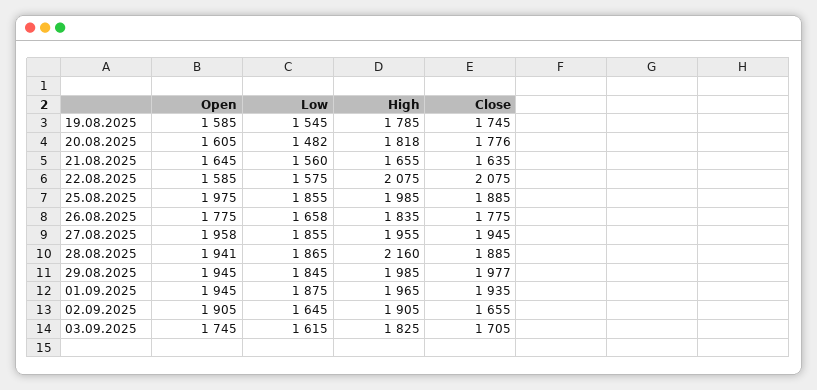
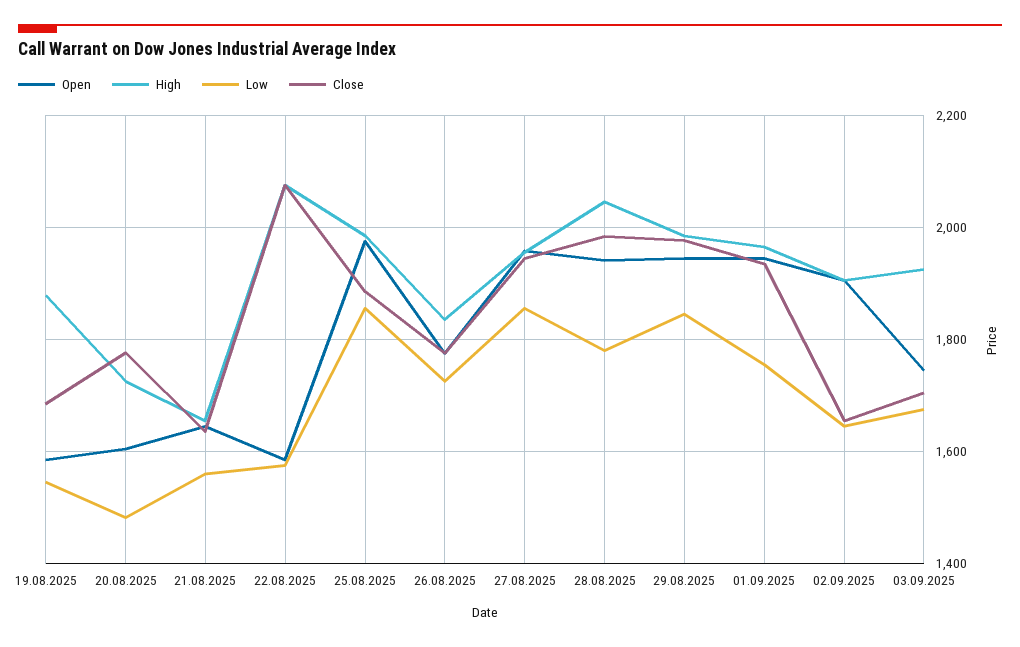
  {
    "Open": {
      "19.08.2025": 1585,
      "20.08.2025": 1605,
      "21.08.2025": 1645,
      "22.08.2025": 1585,
      "25.08.2025": 1975,
      "26.08.2025": 1775,
      "27.08.2025": 1958,
      "28.08.2025": 1941,
      "29.08.2025": 1945,
      "01.09.2025": 1945,
      "02.09.2025": 1905,
      "03.09.2025": 1745
    },
    "Low": {
      "19.08.2025": 1545,
      "20.08.2025": 1482,
      "21.08.2025": 1560,
      "22.08.2025": 1575,
      "25.08.2025": 1855,
-     "26.08.2025": 1658,
+     "26.08.2025": 1720,
      "27.08.2025": 1855,
-     "28.08.2025": 1865,
+     "28.08.2025": 1780,
      "29.08.2025": 1845,
-     "01.09.2025": 1875,
+     "01.09.2025": 1760,
      "02.09.2025": 1645,
-     "03.09.2025": 1615
+     "03.09.2025": 1680
    },
    "High": {
-     "19.08.2025": 1785,
+     "19.08.2025": 1880,
-     "20.08.2025": 1818,
+     "20.08.2025": 1720,
      "21.08.2025": 1655,
      "22.08.2025": 2075,
      "25.08.2025": 1985,
      "26.08.2025": 1835,
      "27.08.2025": 1955,
-     "28.08.2025": 2160,
+     "28.08.2025": 2040,
      "29.08.2025": 1985,
      "01.09.2025": 1965,
      "02.09.2025": 1905,
-     "03.09.2025": 1825
+     "03.09.2025": 1920
    },
    "Close": {
-     "19.08.2025": 1745,
+     "19.08.2025": 1680,
      "20.08.2025": 1776,
      "21.08.2025": 1635,
      "22.08.2025": 2075,
      "25.08.2025": 1885,
      "26.08.2025": 1775,
      "27.08.2025": 1945,
-     "28.08.2025": 1885,
+     "28.08.2025": 1980,
      "29.08.2025": 1977,
      "01.09.2025": 1935,
      "02.09.2025": 1655,
      "03.09.2025": 1705
    }
  }

